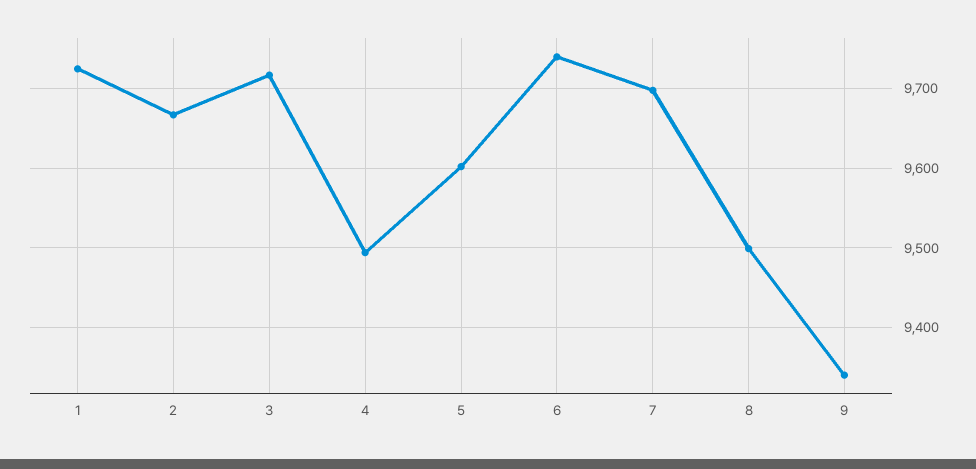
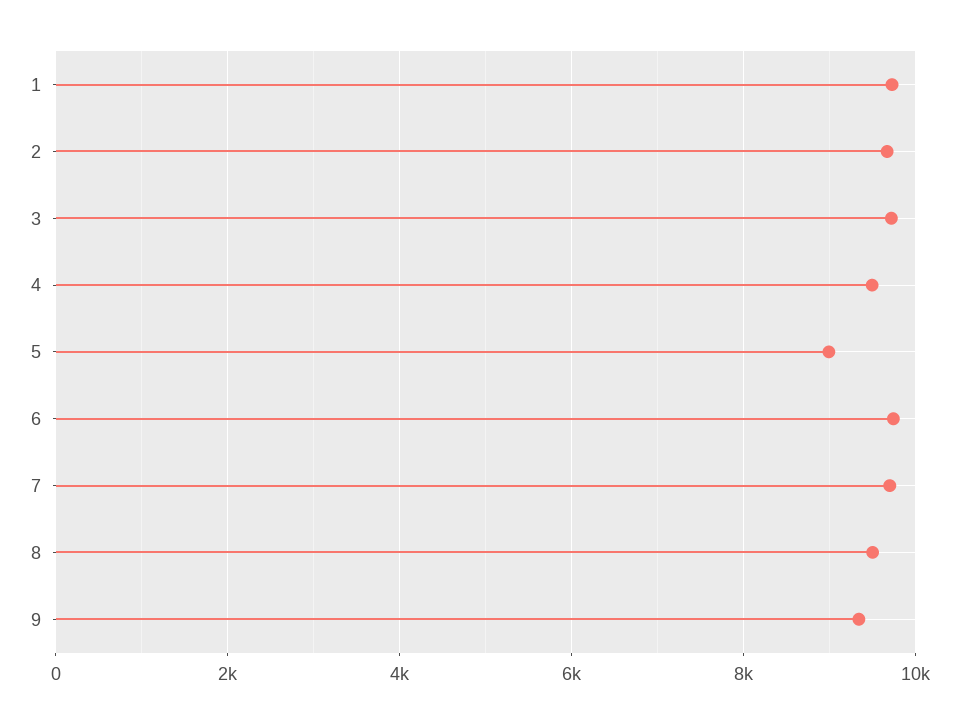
  {
    "1": 9730,
    "2": 9670,
    "3": 9720,
    "4": 9490,
-   "5": 9600,
+   "5": 9000,
    "6": 9740,
    "7": 9700,
    "8": 9500,
    "9": 9340
  }

